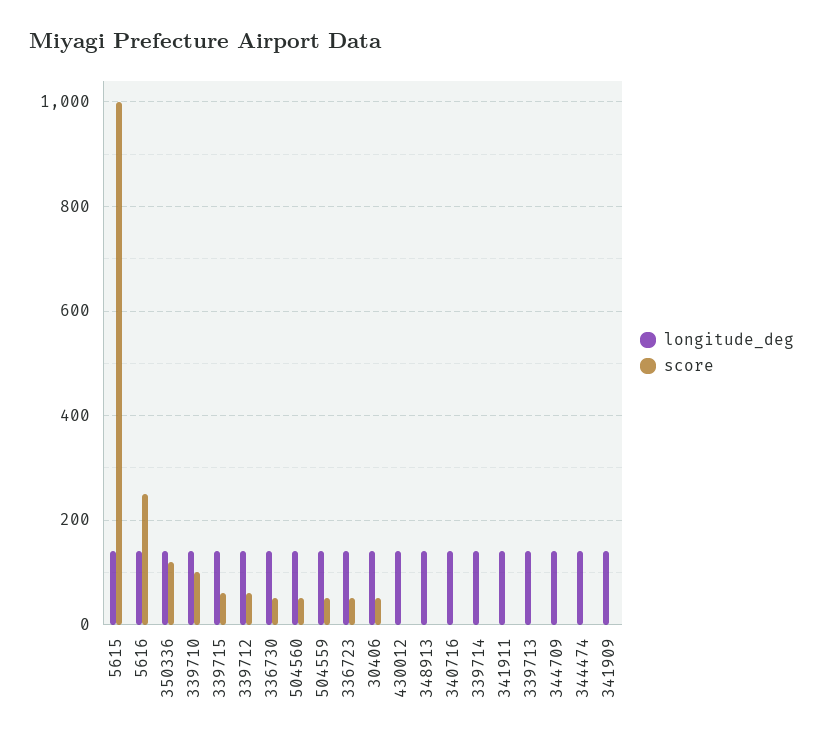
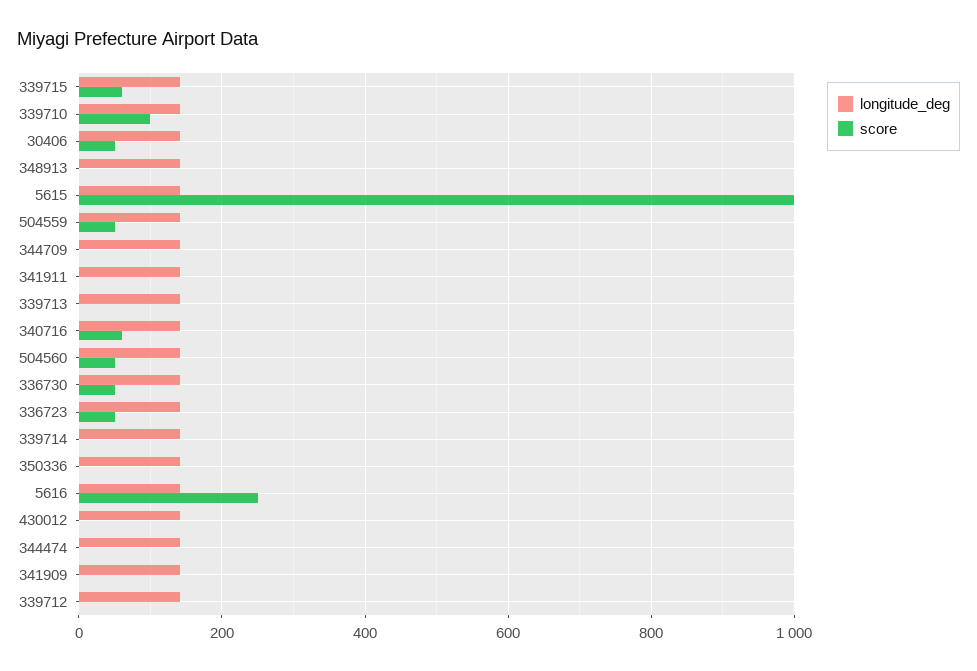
  {
    "longitude_deg": {
      "5615": 140,
      "5616": 140,
      "350336": 140,
      "339710": 140,
      "339715": 140,
      "339712": 140,
      "336730": 140,
      "504560": 140,
      "504559": 140,
      "336723": 140,
      "30406": 140,
      "430012": 140,
      "348913": 140,
      "340716": 140,
      "339714": 140,
      "341911": 140,
      "339713": 140,
      "344709": 140,
      "344474": 140,
      "341909": 140
    },
    "score": {
      "5615": 1000,
      "5616": 260,
-     "350336": 120,
+     "350336": 0,
      "339710": 100,
      "339715": 60,
-     "339712": 60,
+     "339712": 0,
      "336730": 60,
      "504560": 60,
      "504559": 60,
      "336723": 60,
      "30406": 60,
      "430012": 0,
      "348913": 0,
-     "340716": 0,
+     "340716": 60,
      "339714": 0,
      "341911": 0,
      "339713": 0,
      "344709": 0,
      "344474": 0,
      "341909": 0
    }
  }

